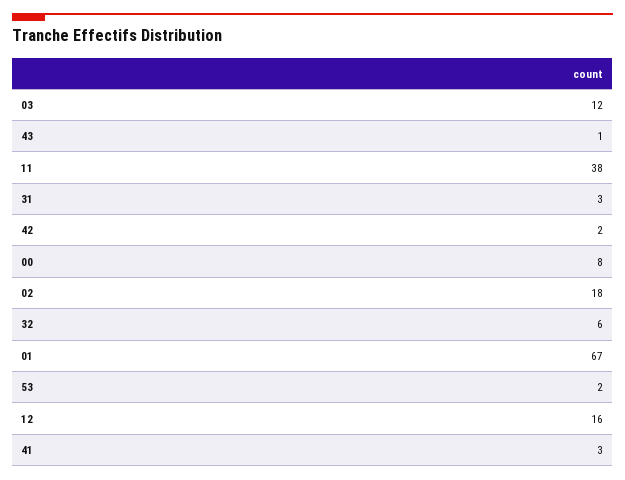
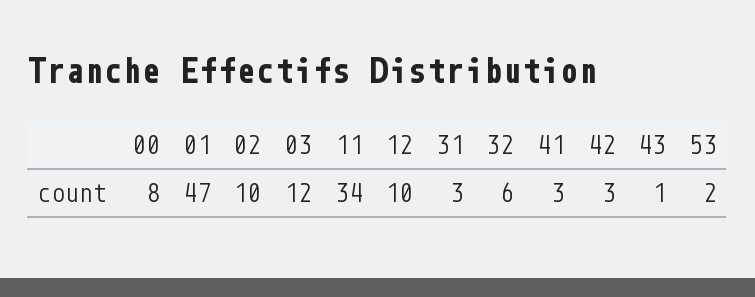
  {
    "03": 12,
    "43": 1,
-   "11": 38,
+   "11": 34,
    "31": 3,
-   "42": 2,
+   "42": 3,
    "00": 8,
-   "02": 18,
+   "02": 10,
    "32": 6,
-   "01": 67,
+   "01": 47,
    "53": 2,
-   "12": 16,
+   "12": 10,
    "41": 3
  }

